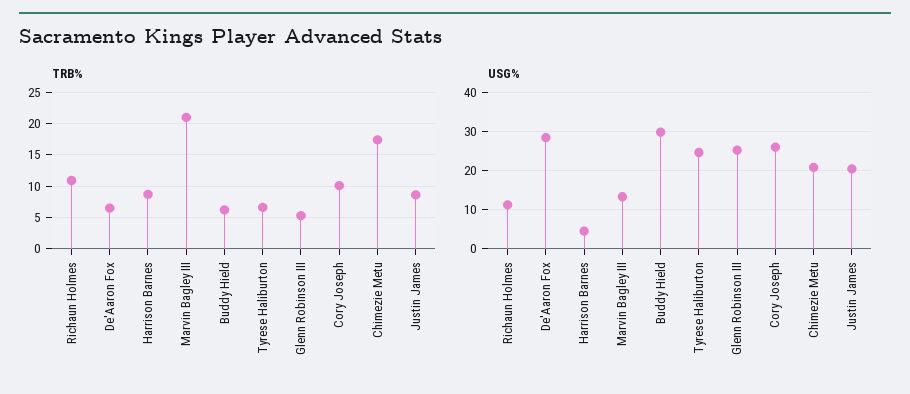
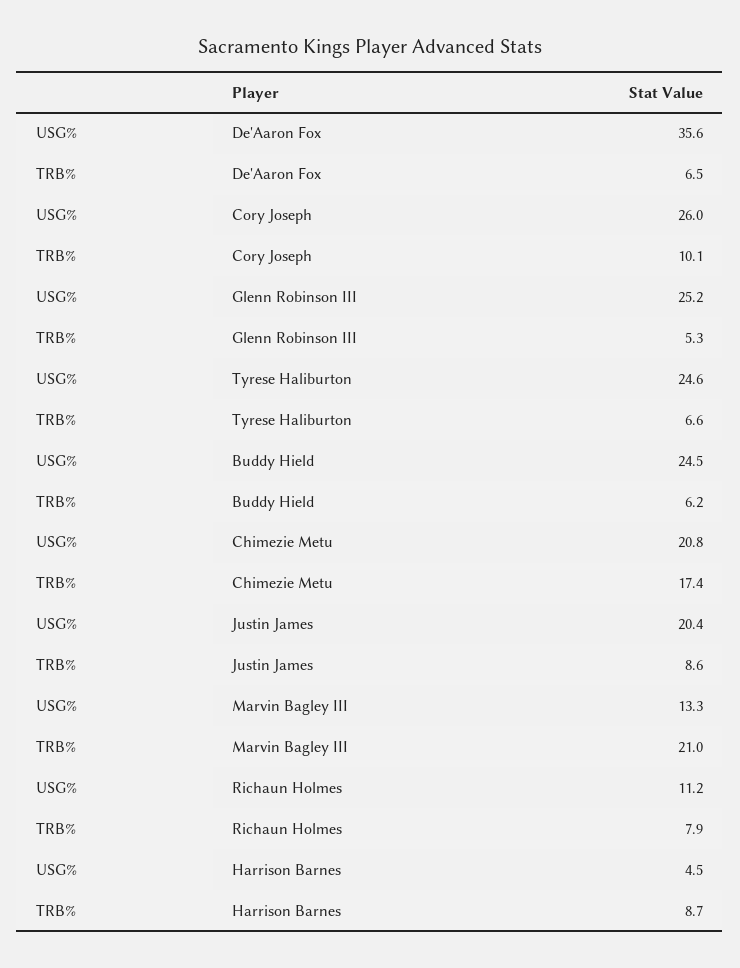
  {
    "TRB%": {
-     "Richaun Holmes": 11,
+     "Richaun Holmes": 7.9,
      "De'Aaron Fox": 6.5,
      "Harrison Barnes": 8.7,
      "Marvin Bagley III": 21,
      "Buddy Hield": 6.2,
      "Tyrese Haliburton": 6.6,
      "Glenn Robinson III": 5.3,
      "Cory Joseph": 10.1,
      "Chimezie Metu": 17.4,
      "Justin James": 8.6
    },
    "USG%": {
      "Richaun Holmes": 11.2,
-     "De'Aaron Fox": 28,
+     "De'Aaron Fox": 35.6,
      "Harrison Barnes": 4.5,
      "Marvin Bagley III": 13.3,
-     "Buddy Hield": 30,
+     "Buddy Hield": 24.5,
      "Tyrese Haliburton": 24.6,
      "Glenn Robinson III": 25.2,
      "Cory Joseph": 26,
      "Chimezie Metu": 20.8,
      "Justin James": 20.4
    }
  }

